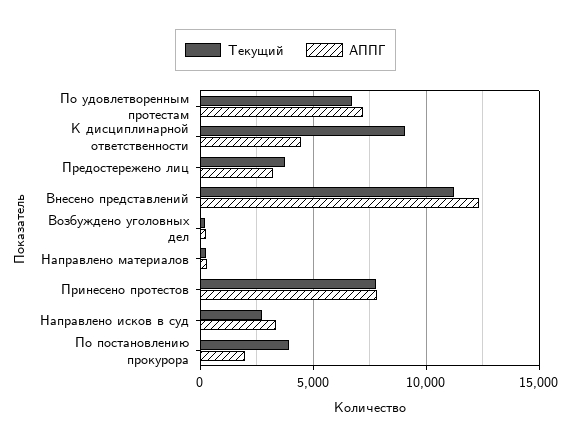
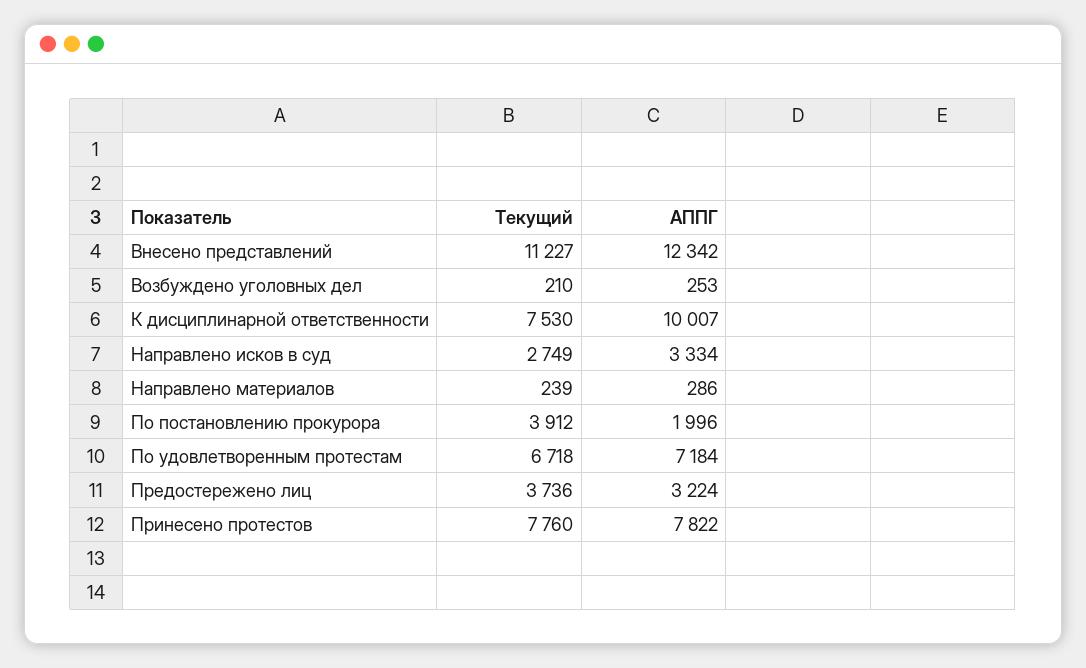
  {
    "Текущий": {
      "По удовлетворенным протестам": 6718,
-     "К дисциплинарной ответственности": 9000,
+     "К дисциплинарной ответственности": 7530,
      "Предостережено лиц": 3736,
      "Внесено представлений": 11227,
      "Возбуждено уголовных дел": 210,
      "Направлено материалов": 239,
      "Принесено протестов": 7760,
      "Направлено исков в суд": 2749,
      "По постановлению прокурора": 3912
    },
    "АППГ": {
      "По удовлетворенным протестам": 7184,
-     "К дисциплинарной ответственности": 4500,
+     "К дисциплинарной ответственности": 10007,
      "Предостережено лиц": 3224,
      "Внесено представлений": 12342,
      "Возбуждено уголовных дел": 253,
      "Направлено материалов": 286,
      "Принесено протестов": 7822,
      "Направлено исков в суд": 3334,
      "По постановлению прокурора": 1996
    }
  }

